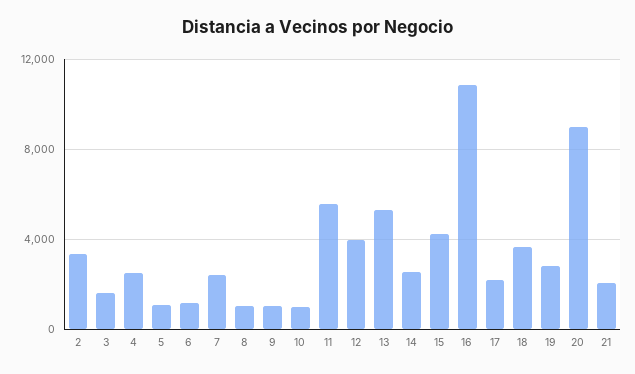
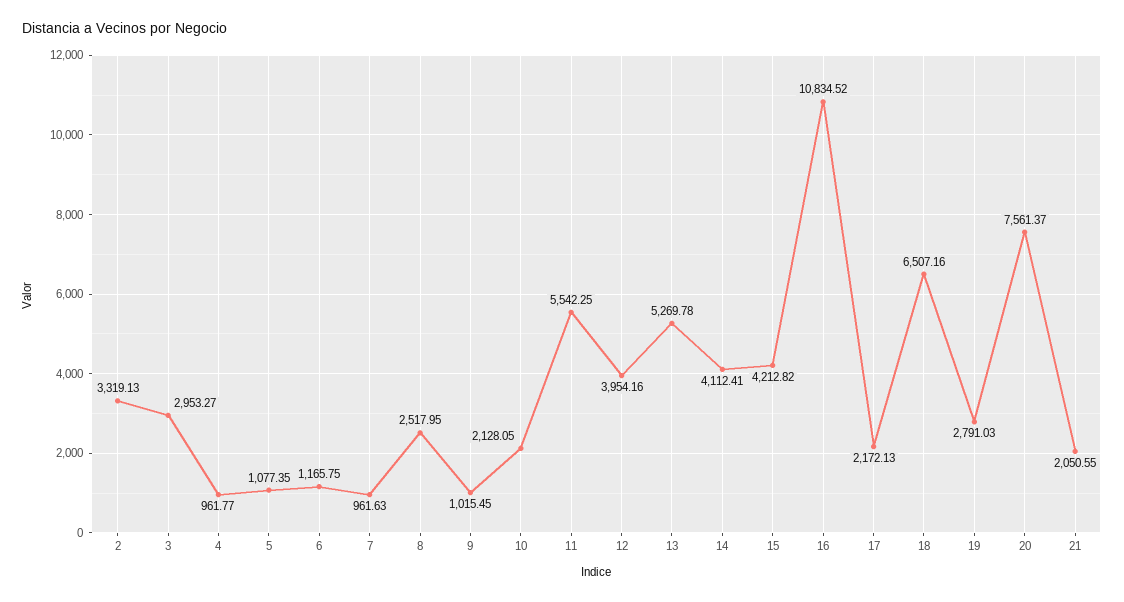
  {
    "2": 3319.13,
-   "3": 1500,
+   "3": 2953.27,
-   "4": 2500,
+   "4": 961.77,
    "5": 1077.35,
    "6": 1165.75,
-   "7": 2500,
+   "7": 961.63,
-   "8": 1000,
+   "8": 2517.95,
    "9": 1015.45,
-   "10": 1000,
+   "10": 2128.05,
    "11": 5542.25,
    "12": 3954.16,
    "13": 5269.78,
-   "14": 2500,
+   "14": 4112.41,
    "15": 4212.82,
    "16": 10834.52,
    "17": 2172.13,
-   "18": 3500,
+   "18": 6507.16,
    "19": 2791.03,
-   "20": 9000,
+   "20": 7561.37,
    "21": 2050.55
  }

